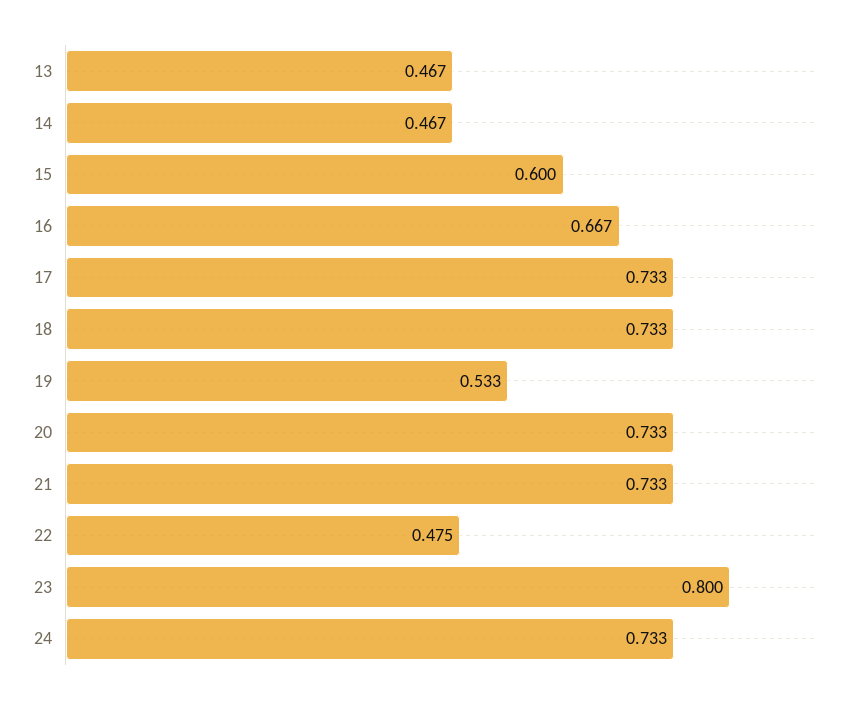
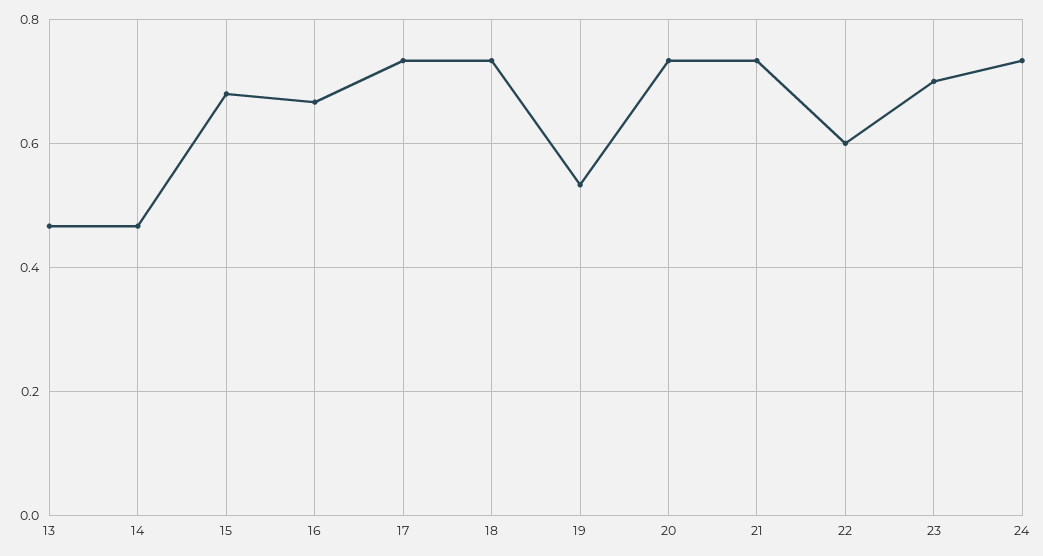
  {
    "13": 0.467,
    "14": 0.467,
-   "15": 0.6,
+   "15": 0.68,
    "16": 0.667,
    "17": 0.733,
    "18": 0.733,
    "19": 0.533,
    "20": 0.733,
    "21": 0.733,
-   "22": 0.475,
+   "22": 0.6,
-   "23": 0.8,
+   "23": 0.7,
    "24": 0.733
  }

